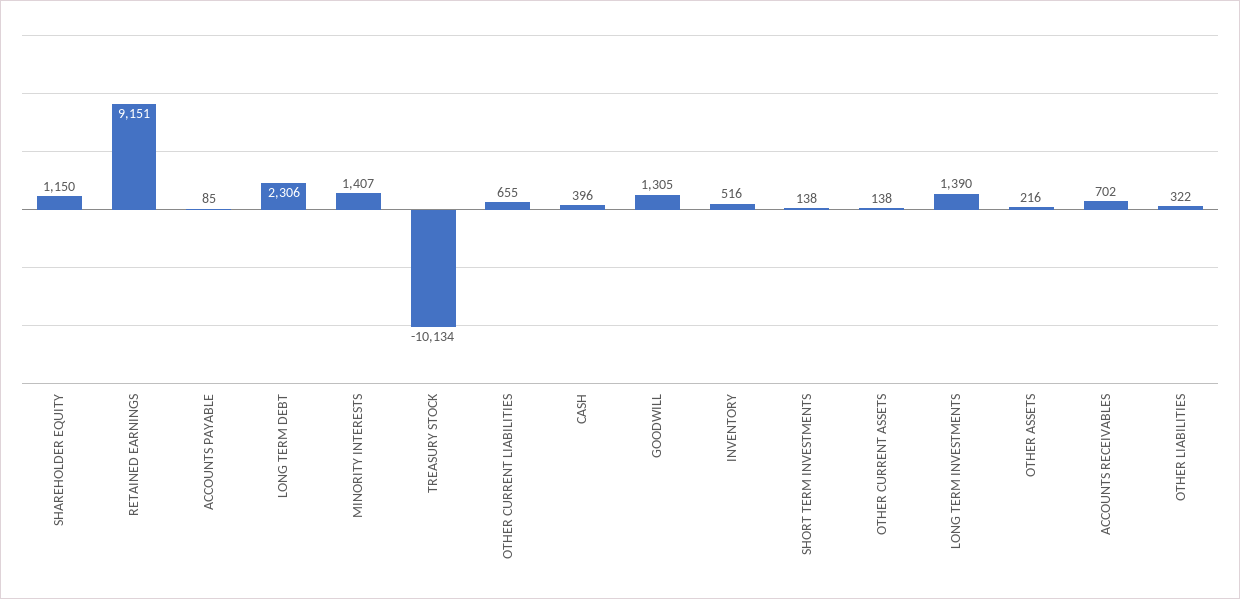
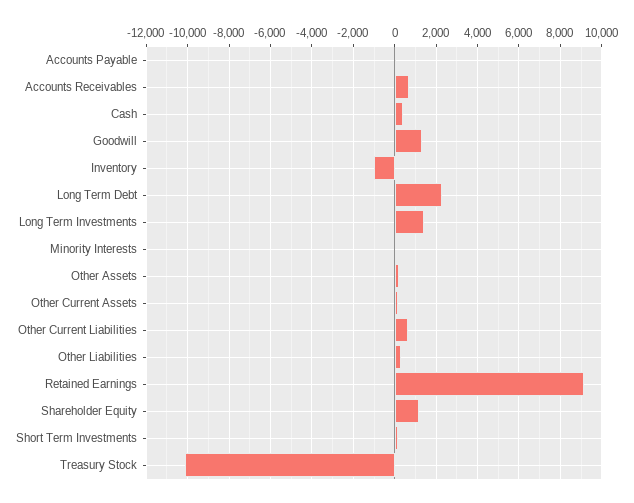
  {
    "SHAREHOLDER EQUITY": 1150,
    "RETAINED EARNINGS": 9151,
    "ACCOUNTS PAYABLE": 85,
    "LONG TERM DEBT": 2306,
-   "MINORITY INTERESTS": 1407,
+   "MINORITY INTERESTS": 0,
    "TREASURY STOCK": -10134,
    "OTHER CURRENT LIABILITIES": 655,
    "CASH": 396,
    "GOODWILL": 1305,
-   "INVENTORY": 516,
+   "INVENTORY": -1000,
    "SHORT TERM INVESTMENTS": 138,
    "OTHER CURRENT ASSETS": 138,
    "LONG TERM INVESTMENTS": 1390,
    "OTHER ASSETS": 216,
    "ACCOUNTS RECEIVABLES": 702,
    "OTHER LIABILITIES": 322
  }

